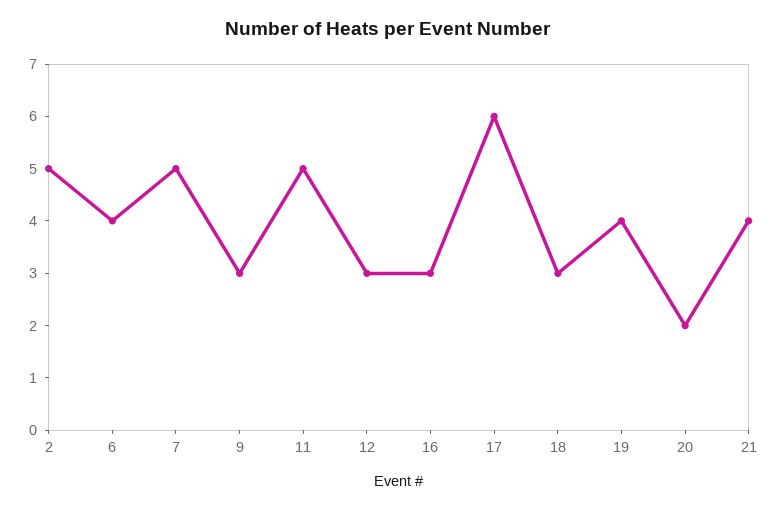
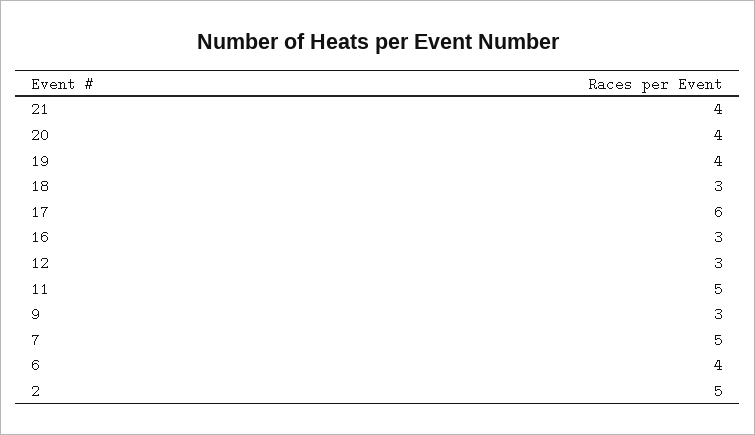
  {
    "2": 5,
    "6": 4,
    "7": 5,
    "9": 3,
    "11": 5,
    "12": 3,
    "16": 3,
    "17": 6,
    "18": 3,
    "19": 4,
-   "20": 2,
+   "20": 4,
    "21": 4
  }

